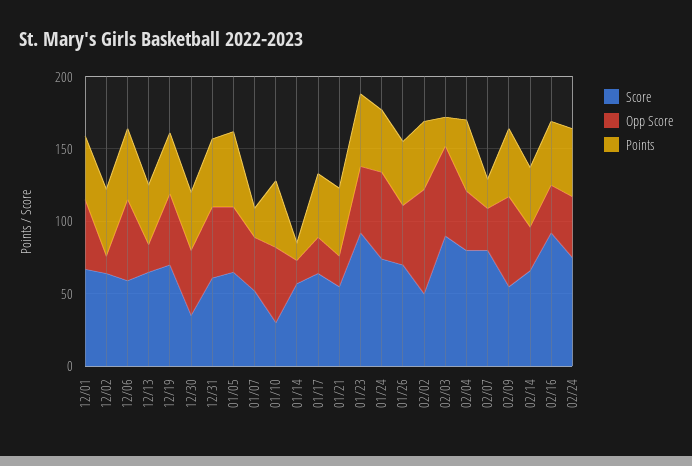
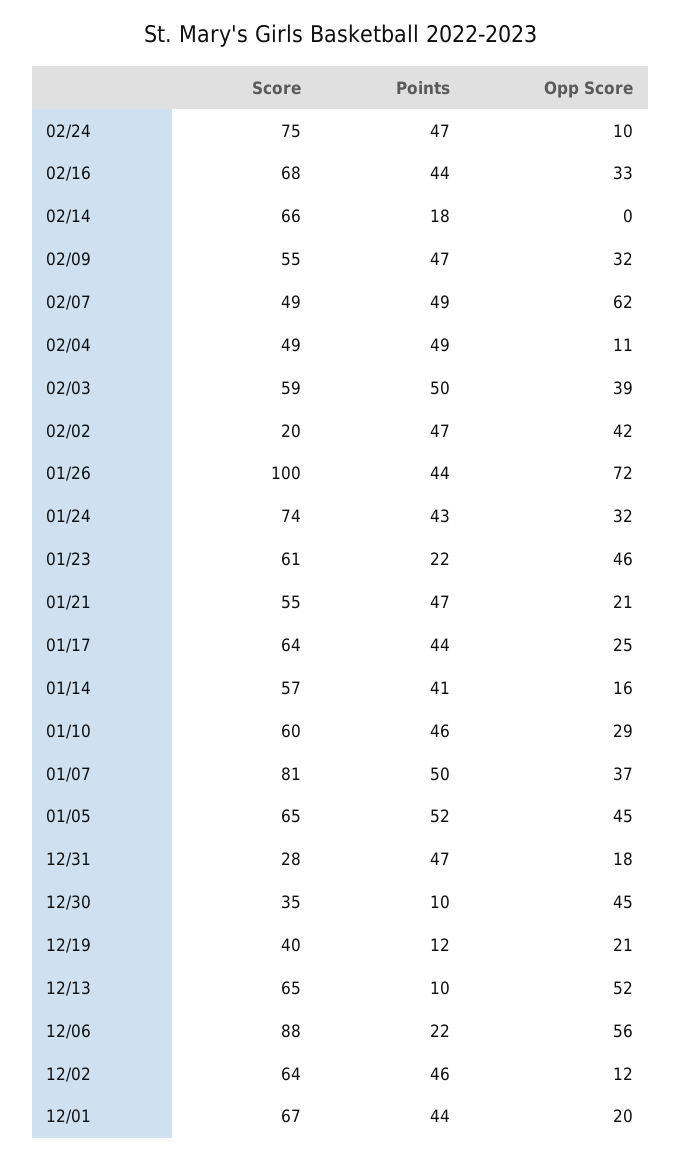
  {
    "Score": {
      "12/01": 67,
      "12/02": 64,
-     "12/06": 60,
+     "12/06": 88,
      "12/13": 65,
-     "12/19": 70,
+     "12/19": 40,
      "12/30": 35,
-     "12/31": 60,
+     "12/31": 28,
      "01/05": 65,
-     "01/07": 50,
+     "01/07": 81,
-     "01/10": 30,
+     "01/10": 60,
      "01/14": 57,
      "01/17": 64,
      "01/21": 55,
-     "01/23": 90,
+     "01/23": 61,
      "01/24": 74,
-     "01/26": 70,
+     "01/26": 100,
-     "02/02": 50,
+     "02/02": 20,
-     "02/03": 90,
+     "02/03": 59,
-     "02/04": 80,
+     "02/04": 49,
-     "02/07": 80,
+     "02/07": 49,
      "02/09": 55,
      "02/14": 66,
-     "02/16": 90,
+     "02/16": 68,
      "02/24": 75
    },
    "Opp Score": {
-     "12/01": 50,
+     "12/01": 20,
      "12/02": 12,
      "12/06": 56,
-     "12/13": 20,
+     "12/13": 52,
-     "12/19": 50,
+     "12/19": 21,
      "12/30": 45,
-     "12/31": 50,
+     "12/31": 18,
      "01/05": 45,
      "01/07": 37,
-     "01/10": 50,
+     "01/10": 29,
      "01/14": 16,
      "01/17": 25,
      "01/21": 21,
      "01/23": 46,
-     "01/24": 60,
+     "01/24": 32,
-     "01/26": 40,
+     "01/26": 72,
-     "02/02": 70,
+     "02/02": 42,
-     "02/03": 60,
+     "02/03": 39,
-     "02/04": 40,
+     "02/04": 11,
-     "02/07": 30,
+     "02/07": 62,
-     "02/09": 60,
+     "02/09": 32,
-     "02/14": 30,
+     "02/14": 0,
      "02/16": 33,
-     "02/24": 40
+     "02/24": 10
    },
    "Points": {
      "12/01": 44,
      "12/02": 46,
-     "12/06": 50,
+     "12/06": 22,
-     "12/13": 40,
+     "12/13": 10,
-     "12/19": 40,
+     "12/19": 12,
-     "12/30": 40,
+     "12/30": 10,
      "12/31": 47,
      "01/05": 52,
-     "01/07": 20,
+     "01/07": 50,
      "01/10": 46,
-     "01/14": 10,
+     "01/14": 41,
      "01/17": 44,
      "01/21": 47,
-     "01/23": 50,
+     "01/23": 22,
      "01/24": 43,
      "01/26": 44,
      "02/02": 47,
-     "02/03": 20,
+     "02/03": 50,
      "02/04": 49,
-     "02/07": 20,
+     "02/07": 49,
      "02/09": 47,
-     "02/14": 40,
+     "02/14": 18,
      "02/16": 44,
      "02/24": 47
    }
  }

